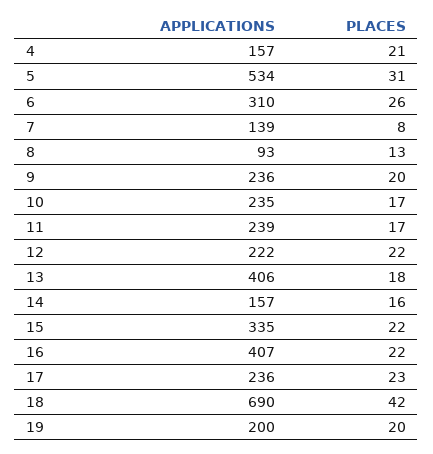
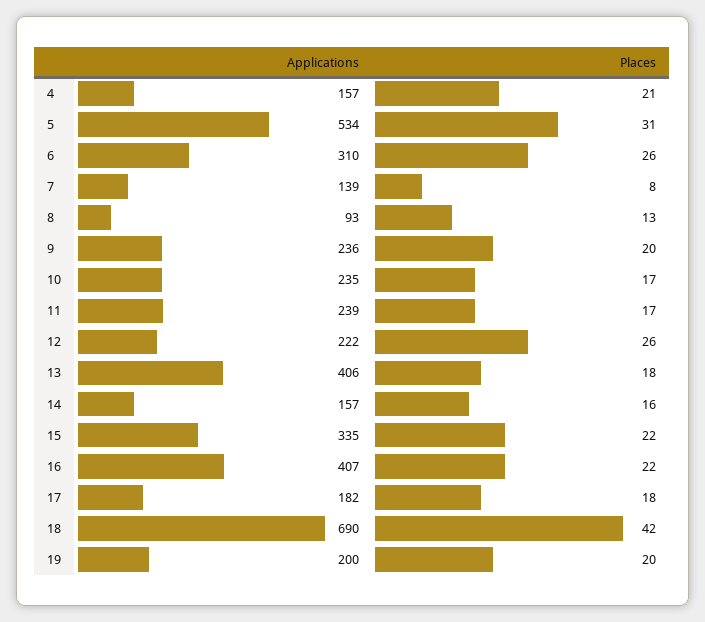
  {
    "APPLICATIONS": {
      "4": 157,
      "5": 534,
      "6": 310,
      "7": 139,
      "8": 93,
      "9": 236,
      "10": 235,
      "11": 239,
      "12": 222,
      "13": 406,
      "14": 157,
      "15": 335,
      "16": 407,
-     "17": 236,
+     "17": 182,
      "18": 690,
      "19": 200
    },
    "PLACES": {
      "4": 21,
      "5": 31,
      "6": 26,
      "7": 8,
      "8": 13,
      "9": 20,
      "10": 17,
      "11": 17,
-     "12": 22,
+     "12": 26,
      "13": 18,
      "14": 16,
      "15": 22,
      "16": 22,
-     "17": 23,
+     "17": 18,
      "18": 42,
      "19": 20
    }
  }

